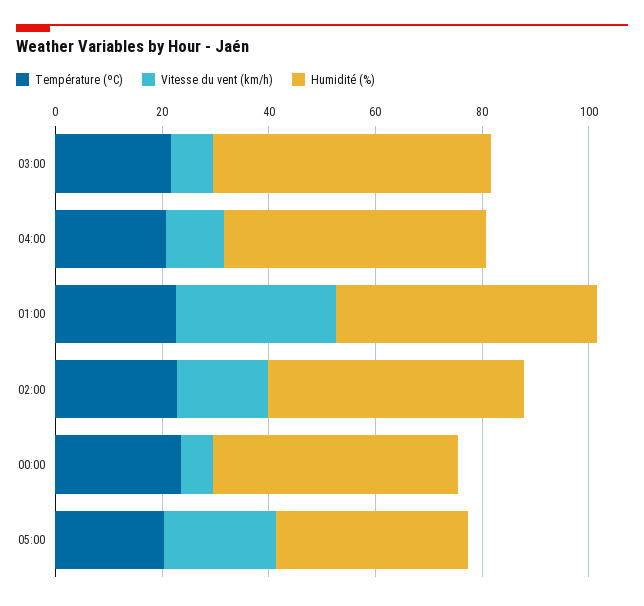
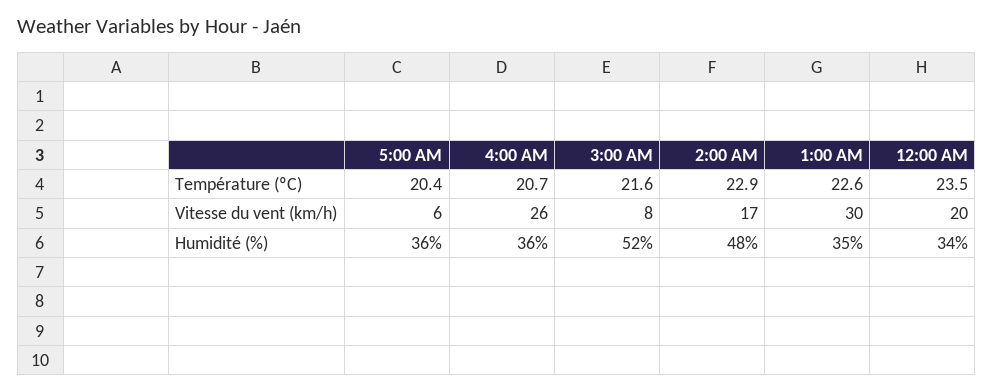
  {
    "Température (ºC)": {
      "03:00": 21.6,
      "04:00": 20.7,
      "01:00": 22.6,
      "02:00": 22.9,
      "00:00": 23.5,
      "05:00": 20.4
    },
    "Vitesse du vent (km/h)": {
      "03:00": 8,
-     "04:00": 10,
+     "04:00": 26,
      "01:00": 30,
      "02:00": 17,
-     "00:00": 5,
+     "00:00": 20,
-     "05:00": 20
+     "05:00": 6
    },
    "Humidité (%)": {
      "03:00": 52,
-     "04:00": 50,
+     "04:00": 36,
-     "01:00": 50,
+     "01:00": 35,
      "02:00": 48,
-     "00:00": 45,
+     "00:00": 34,
      "05:00": 36
    }
  }

